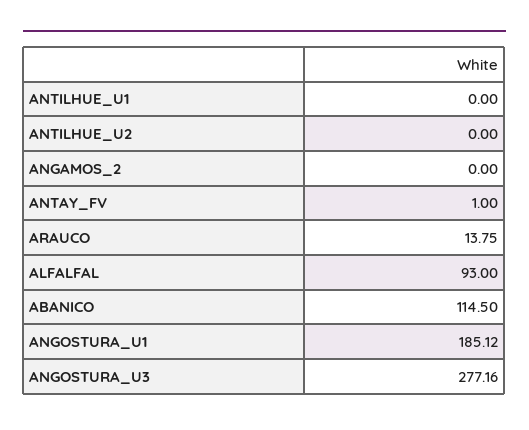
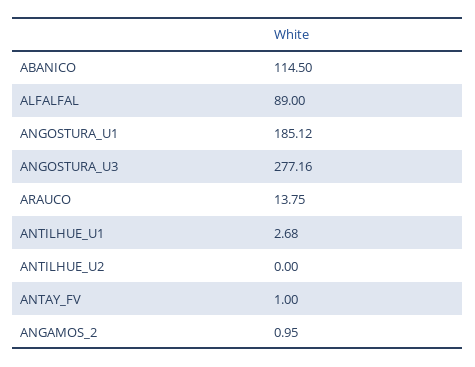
  {
-   "ANTILHUE_U1": 0,
+   "ANTILHUE_U1": 2.68,
    "ANTILHUE_U2": 0,
-   "ANGAMOS_2": 0,
+   "ANGAMOS_2": 0.95,
    "ANTAY_FV": 1,
    "ARAUCO": 13.75,
-   "ALFALFAL": 93,
+   "ALFALFAL": 89,
    "ABANICO": 114.5,
    "ANGOSTURA_U1": 185.12,
    "ANGOSTURA_U3": 277.16
  }

